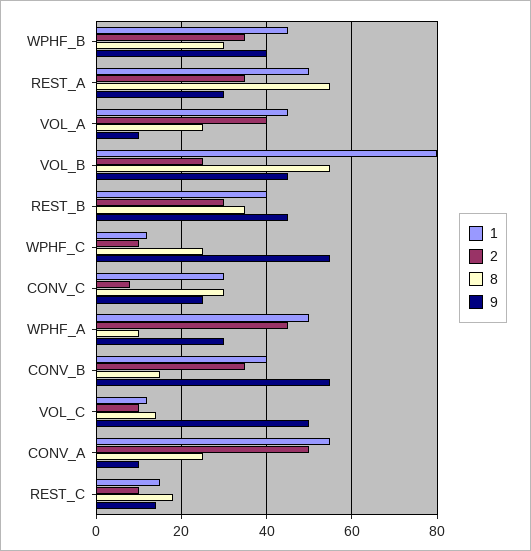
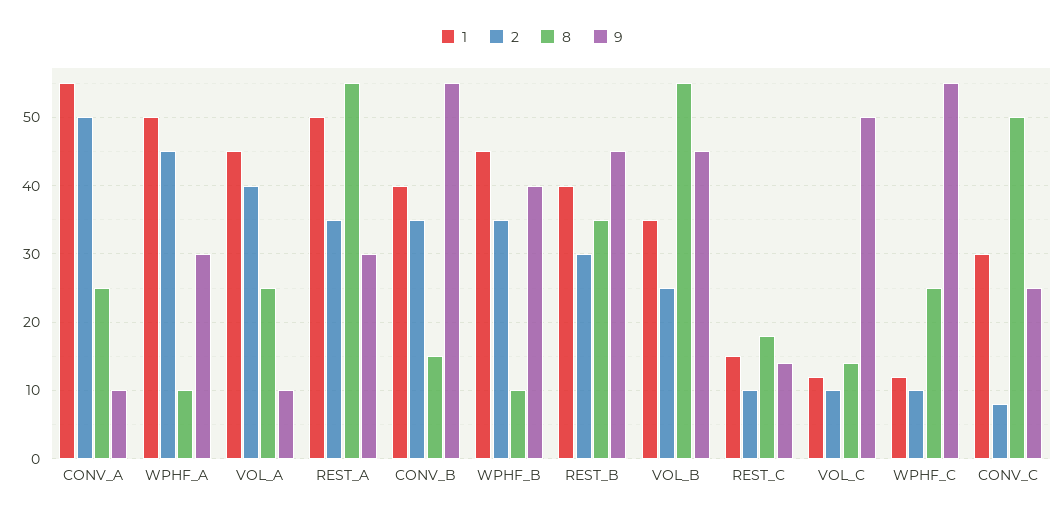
  {
    "1": {
      "WPHF_B": 45,
      "REST_A": 50,
      "VOL_A": 45,
-     "VOL_B": 80,
+     "VOL_B": 35,
      "REST_B": 40,
      "WPHF_C": 12,
      "CONV_C": 30,
      "WPHF_A": 50,
      "CONV_B": 40,
      "VOL_C": 12,
      "CONV_A": 55,
      "REST_C": 15
    },
    "2": {
      "WPHF_B": 35,
      "REST_A": 35,
      "VOL_A": 40,
      "VOL_B": 25,
      "REST_B": 30,
      "WPHF_C": 10,
      "CONV_C": 8,
      "WPHF_A": 45,
      "CONV_B": 35,
      "VOL_C": 10,
      "CONV_A": 50,
      "REST_C": 10
    },
    "8": {
-     "WPHF_B": 30,
+     "WPHF_B": 10,
      "REST_A": 55,
      "VOL_A": 25,
      "VOL_B": 55,
      "REST_B": 35,
      "WPHF_C": 25,
-     "CONV_C": 30,
+     "CONV_C": 50,
      "WPHF_A": 10,
      "CONV_B": 15,
      "VOL_C": 14,
      "CONV_A": 25,
      "REST_C": 18
    },
    "9": {
      "WPHF_B": 40,
      "REST_A": 30,
      "VOL_A": 10,
      "VOL_B": 45,
      "REST_B": 45,
      "WPHF_C": 55,
      "CONV_C": 25,
      "WPHF_A": 30,
      "CONV_B": 55,
      "VOL_C": 50,
      "CONV_A": 10,
      "REST_C": 14
    }
  }

